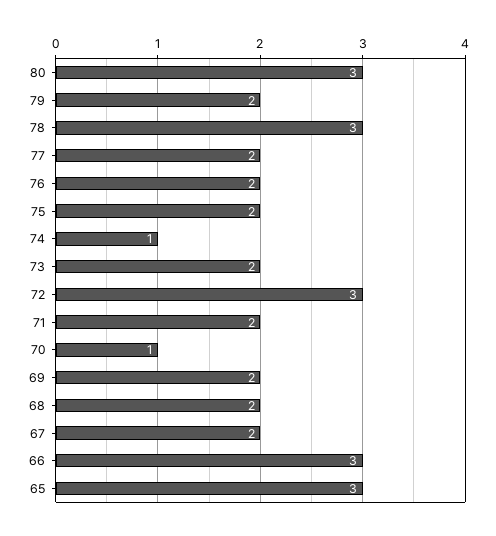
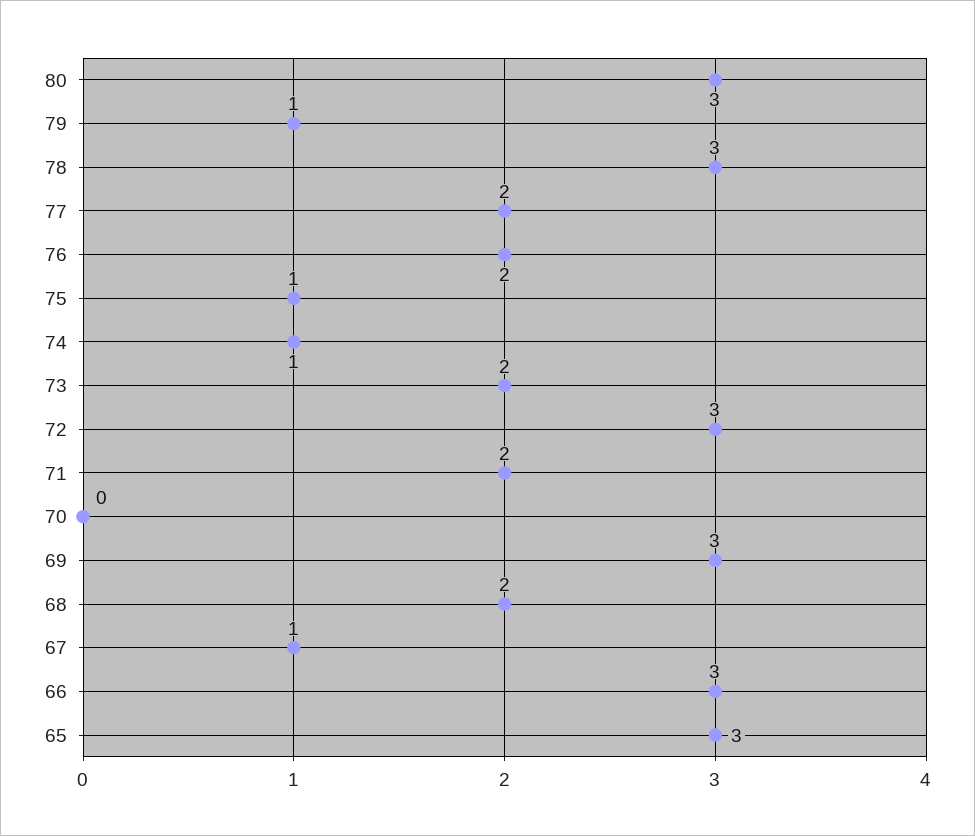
  {
    "80": 3,
-   "79": 2,
+   "79": 1,
    "78": 3,
    "77": 2,
    "76": 2,
-   "75": 2,
+   "75": 1,
    "74": 1,
    "73": 2,
    "72": 3,
    "71": 2,
-   "70": 1,
+   "70": 0,
-   "69": 2,
+   "69": 3,
    "68": 2,
-   "67": 2,
+   "67": 1,
    "66": 3,
    "65": 3
  }

